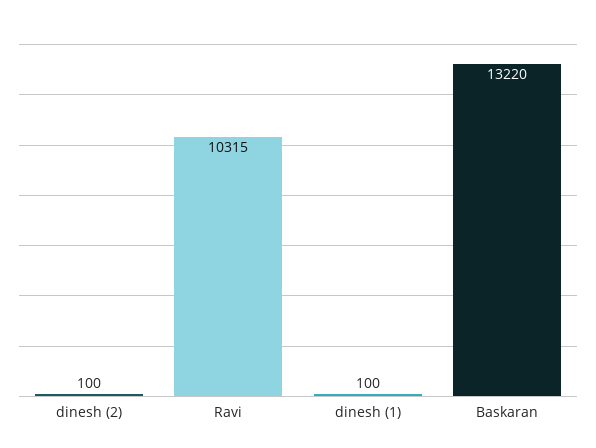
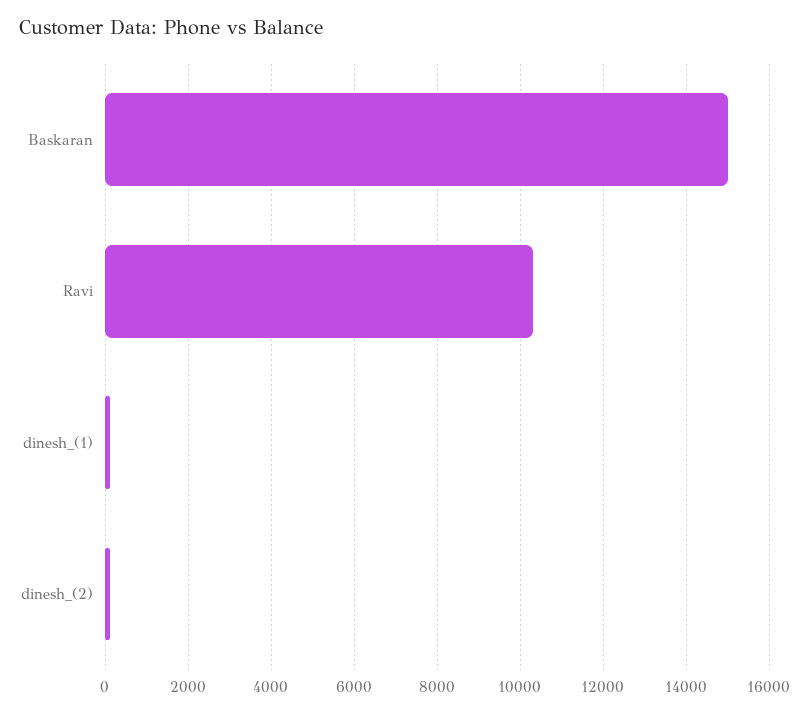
  {
    "dinesh (2)": 100,
    "Ravi": 10315,
    "dinesh (1)": 100,
-   "Baskaran": 13220
+   "Baskaran": 15000
  }

